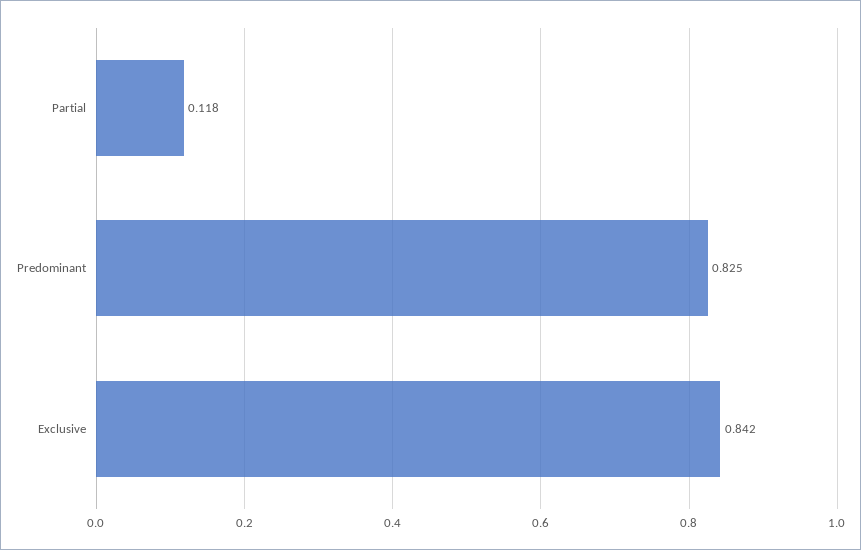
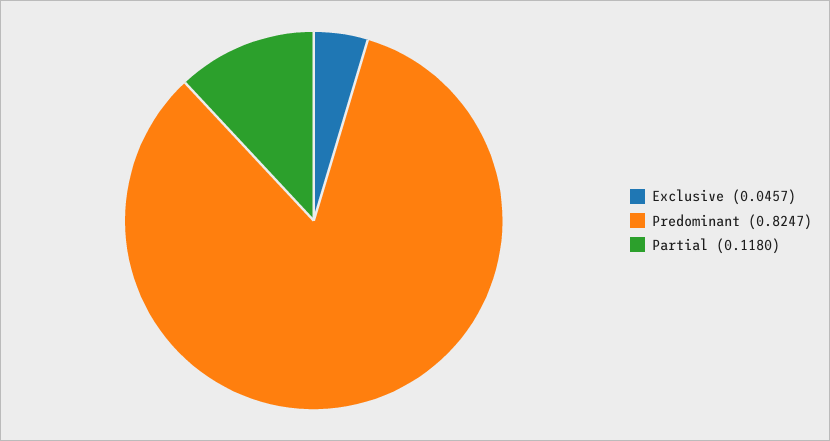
  {
    "Partial": 0.118,
    "Predominant": 0.8247,
-   "Exclusive": 0.842
+   "Exclusive": 0.0457
  }

